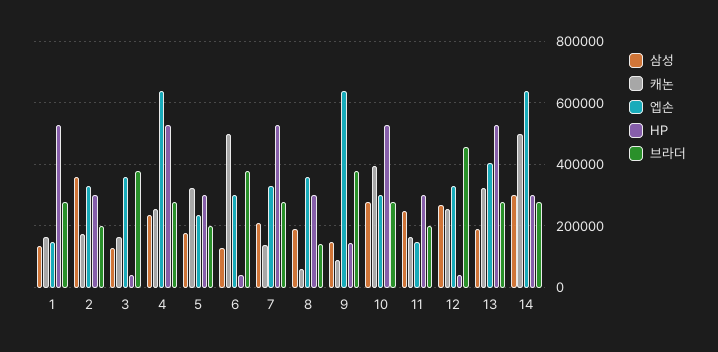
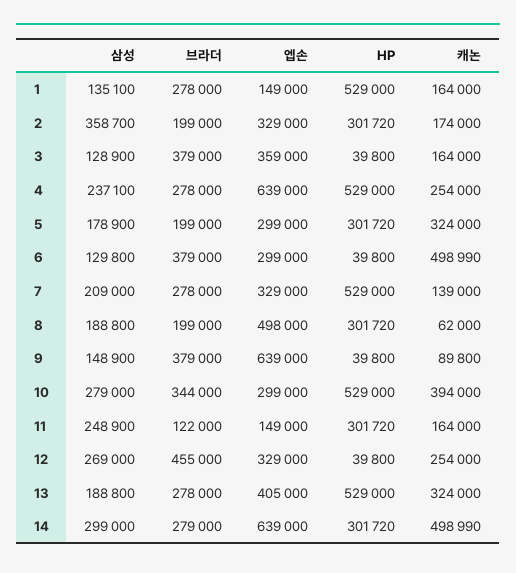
  {
    "삼성": {
      "1": 135100,
      "2": 358700,
      "3": 128900,
      "4": 237100,
      "5": 178900,
      "6": 129800,
      "7": 209000,
      "8": 188800,
      "9": 148900,
      "10": 279000,
      "11": 248900,
      "12": 269000,
      "13": 188800,
      "14": 299000
    },
    "캐논": {
      "1": 164000,
      "2": 174000,
      "3": 164000,
      "4": 254000,
      "5": 324000,
      "6": 498990,
      "7": 139000,
      "8": 62000,
      "9": 89800,
      "10": 394000,
      "11": 164000,
      "12": 254000,
      "13": 324000,
      "14": 498990
    },
    "엡손": {
      "1": 149000,
      "2": 329000,
      "3": 359000,
      "4": 639000,
-     "5": 240000,
+     "5": 299000,
      "6": 299000,
      "7": 329000,
-     "8": 360000,
+     "8": 498000,
      "9": 639000,
      "10": 299000,
      "11": 149000,
      "12": 329000,
      "13": 405000,
      "14": 639000
    },
    "HP": {
      "1": 529000,
      "2": 301720,
      "3": 39800,
      "4": 529000,
      "5": 301720,
      "6": 39800,
      "7": 529000,
      "8": 301720,
-     "9": 140000,
+     "9": 39800,
      "10": 529000,
      "11": 301720,
      "12": 39800,
      "13": 529000,
      "14": 301720
    },
    "브라더": {
      "1": 278000,
      "2": 199000,
      "3": 379000,
      "4": 278000,
      "5": 199000,
      "6": 379000,
      "7": 278000,
-     "8": 140000,
+     "8": 199000,
      "9": 379000,
-     "10": 280000,
+     "10": 344000,
-     "11": 200000,
+     "11": 122000,
      "12": 455000,
      "13": 278000,
      "14": 279000
    }
  }

